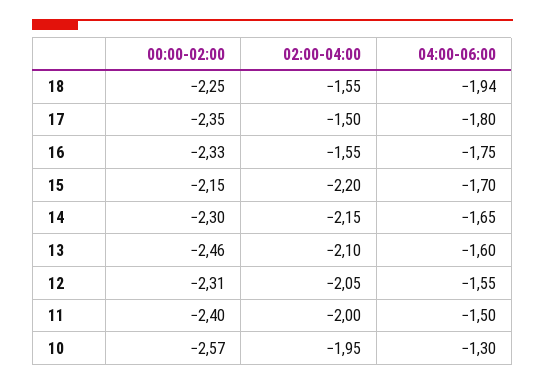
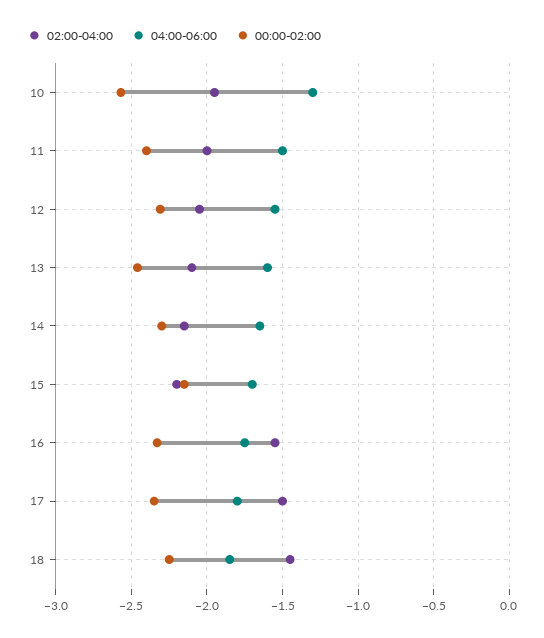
  {
    "00:00-02:00": {
      "18": -2.25,
      "17": -2.35,
      "16": -2.33,
      "15": -2.15,
      "14": -2.3,
      "13": -2.46,
      "12": -2.31,
      "11": -2.4,
      "10": -2.57
    },
    "02:00-04:00": {
-     "18": -1.55,
+     "18": -1.45,
      "17": -1.5,
      "16": -1.55,
      "15": -2.2,
      "14": -2.15,
      "13": -2.1,
      "12": -2.05,
      "11": -2,
      "10": -1.95
    },
    "04:00-06:00": {
-     "18": -1.94,
+     "18": -1.85,
      "17": -1.8,
      "16": -1.75,
      "15": -1.7,
      "14": -1.65,
      "13": -1.6,
      "12": -1.55,
      "11": -1.5,
      "10": -1.3
    }
  }

